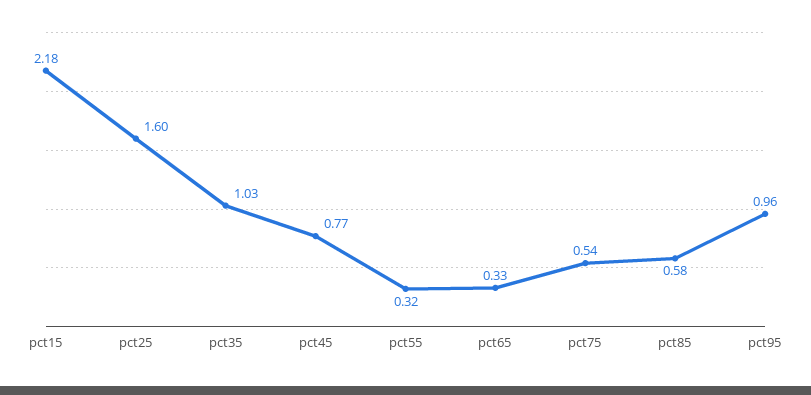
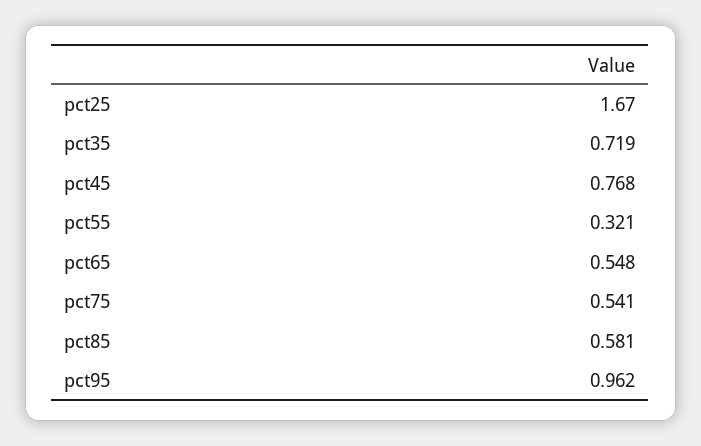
  {
-   "pct15": 2.18,
-   "pct25": 1.6,
+   "pct25": 1.67,
-   "pct35": 1.03,
+   "pct35": 0.719,
    "pct45": 0.768,
    "pct55": 0.321,
-   "pct65": 0.33,
+   "pct65": 0.548,
    "pct75": 0.541,
    "pct85": 0.581,
    "pct95": 0.962
  }

